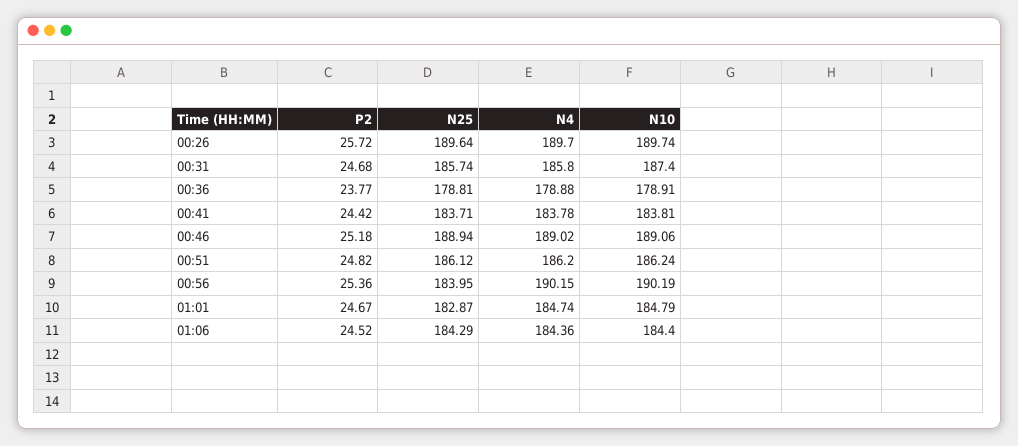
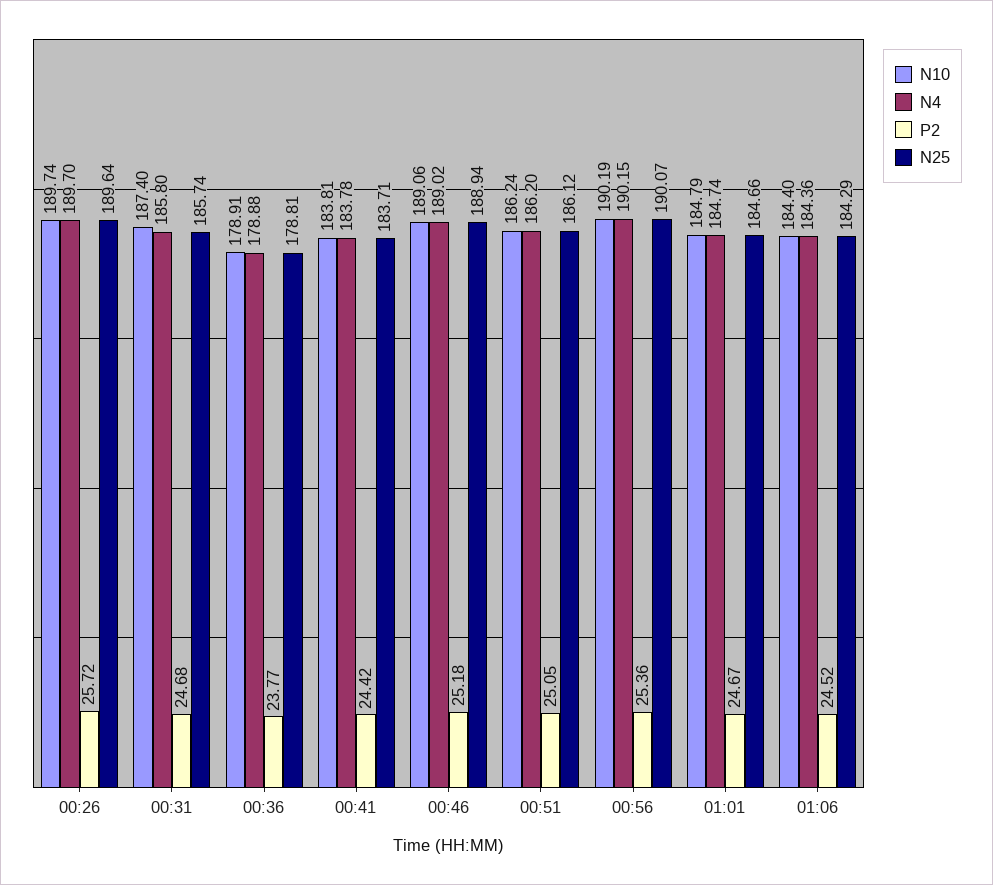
  {
    "P2": {
      "00:26": 25.72,
      "00:31": 24.68,
      "00:36": 23.77,
      "00:41": 24.42,
      "00:46": 25.18,
-     "00:51": 24.82,
+     "00:51": 25.05,
      "00:56": 25.36,
      "01:01": 24.67,
      "01:06": 24.52
    },
    "N25": {
      "00:26": 189.64,
      "00:31": 185.74,
      "00:36": 178.81,
      "00:41": 183.71,
      "00:46": 188.94,
      "00:51": 186.12,
-     "00:56": 183.95,
+     "00:56": 190.07,
-     "01:01": 182.87,
+     "01:01": 184.66,
      "01:06": 184.29
    },
    "N4": {
      "00:26": 189.7,
      "00:31": 185.8,
      "00:36": 178.88,
      "00:41": 183.78,
      "00:46": 189.02,
      "00:51": 186.2,
      "00:56": 190.15,
      "01:01": 184.74,
      "01:06": 184.36
    },
    "N10": {
      "00:26": 189.74,
      "00:31": 187.4,
      "00:36": 178.91,
      "00:41": 183.81,
      "00:46": 189.06,
      "00:51": 186.24,
      "00:56": 190.19,
      "01:01": 184.79,
      "01:06": 184.4
    }
  }

